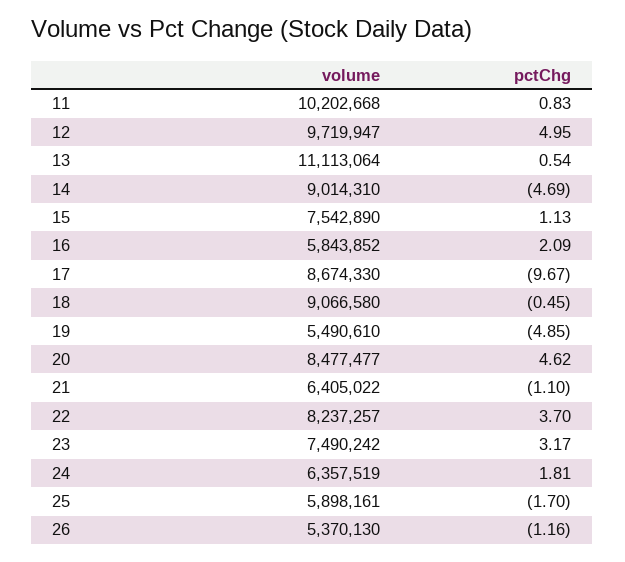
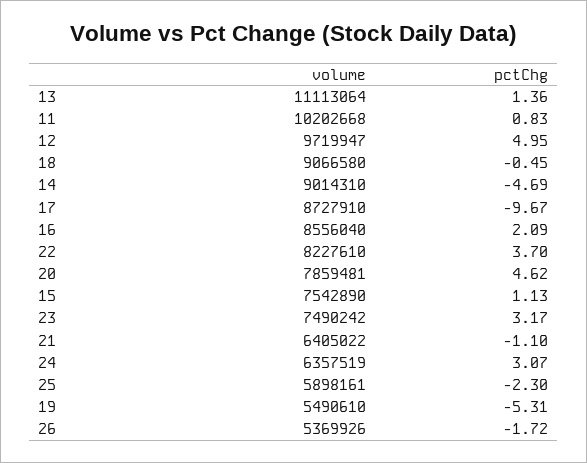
  {
    "volume": {
      "11": 10202668,
      "12": 9719947,
      "13": 11113064,
      "14": 9014310,
      "15": 7542890,
-     "16": 5843852,
+     "16": 8556040,
-     "17": 8674330,
+     "17": 8727910,
      "18": 9066580,
      "19": 5490610,
-     "20": 8477477,
+     "20": 7859481,
      "21": 6405022,
-     "22": 8237257,
+     "22": 8227610,
      "23": 7490242,
      "24": 6357519,
      "25": 5898161,
-     "26": 5370130
+     "26": 5369926
    },
    "pctChg": {
      "11": 0.83,
      "12": 4.95,
-     "13": 0.54,
+     "13": 1.36,
      "14": -4.69,
      "15": 1.13,
      "16": 2.09,
      "17": -9.67,
      "18": -0.45,
-     "19": -4.85,
+     "19": -5.31,
      "20": 4.62,
      "21": -1.1,
      "22": 3.7,
      "23": 3.17,
-     "24": 1.81,
+     "24": 3.07,
-     "25": -1.7,
+     "25": -2.3,
-     "26": -1.16
+     "26": -1.72
    }
  }

